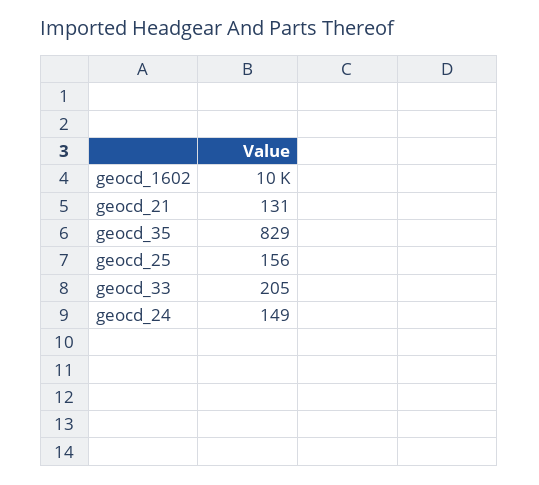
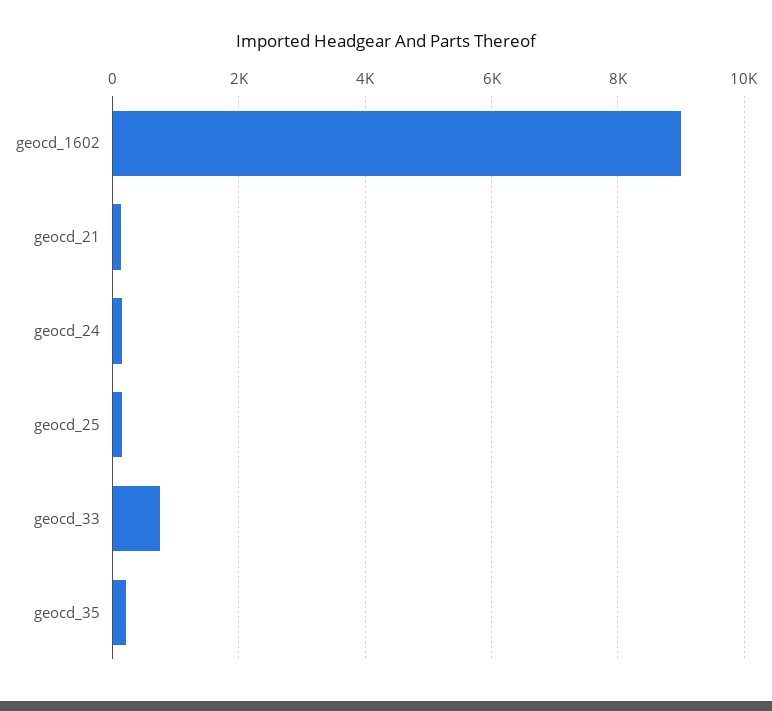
  {
-   "geocd_1602": 10000,
+   "geocd_1602": 9000,
    "geocd_21": 131,
-   "geocd_35": 829,
+   "geocd_35": 200,
    "geocd_25": 156,
-   "geocd_33": 205,
+   "geocd_33": 800,
    "geocd_24": 149
  }

